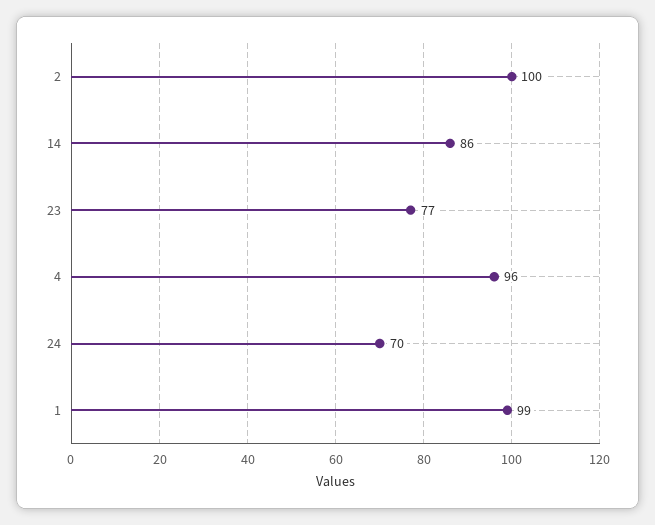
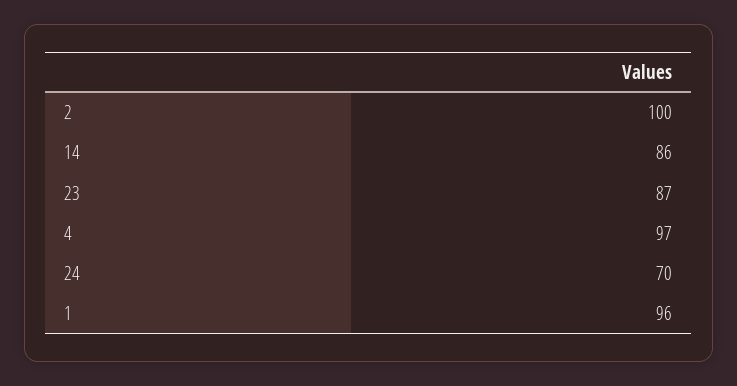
  {
    "2": 100,
    "14": 86,
-   "23": 77,
+   "23": 87,
-   "4": 96,
+   "4": 97,
    "24": 70,
-   "1": 99
+   "1": 96
  }

